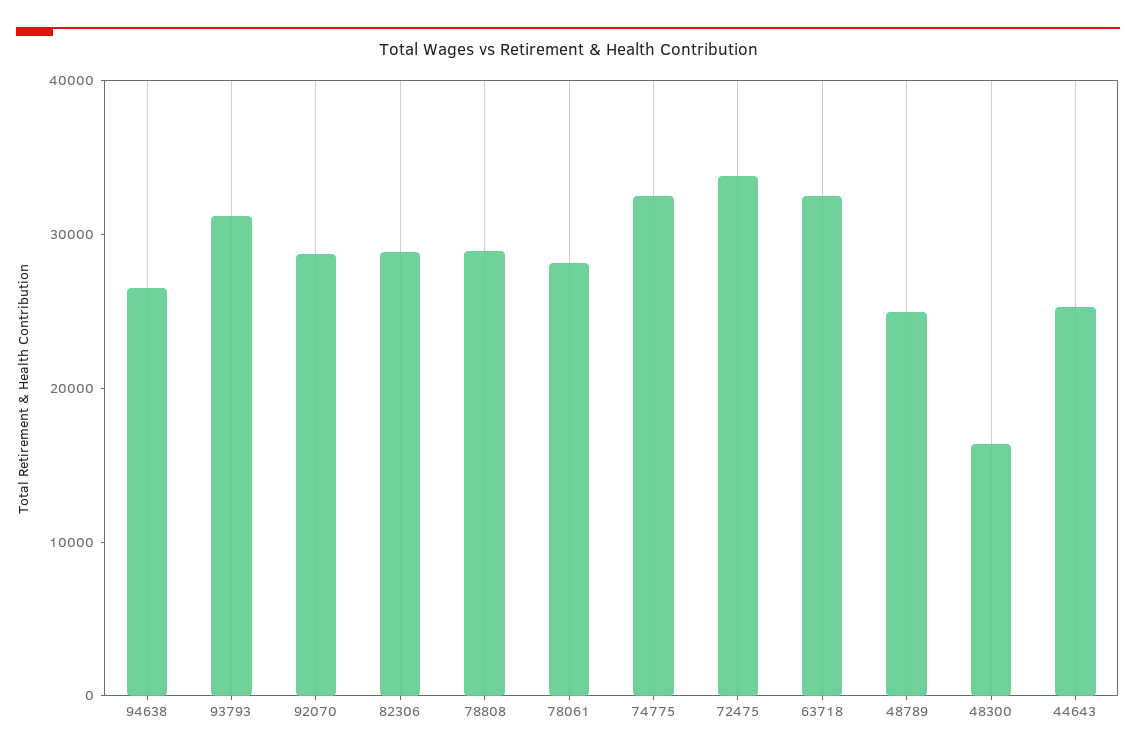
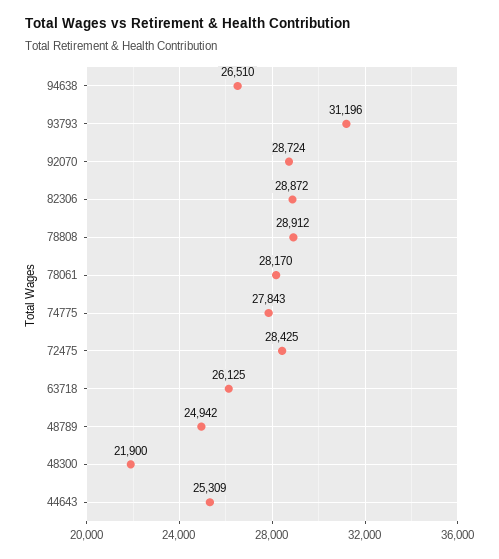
  {
    "94638": 26510,
    "93793": 31196,
    "92070": 28724,
    "82306": 28872,
    "78808": 28912,
    "78061": 28170,
-   "74775": 32000,
+   "74775": 27843,
-   "72475": 34000,
+   "72475": 28425,
-   "63718": 32000,
+   "63718": 26125,
    "48789": 24942,
-   "48300": 16000,
+   "48300": 21900,
    "44643": 25309
  }

